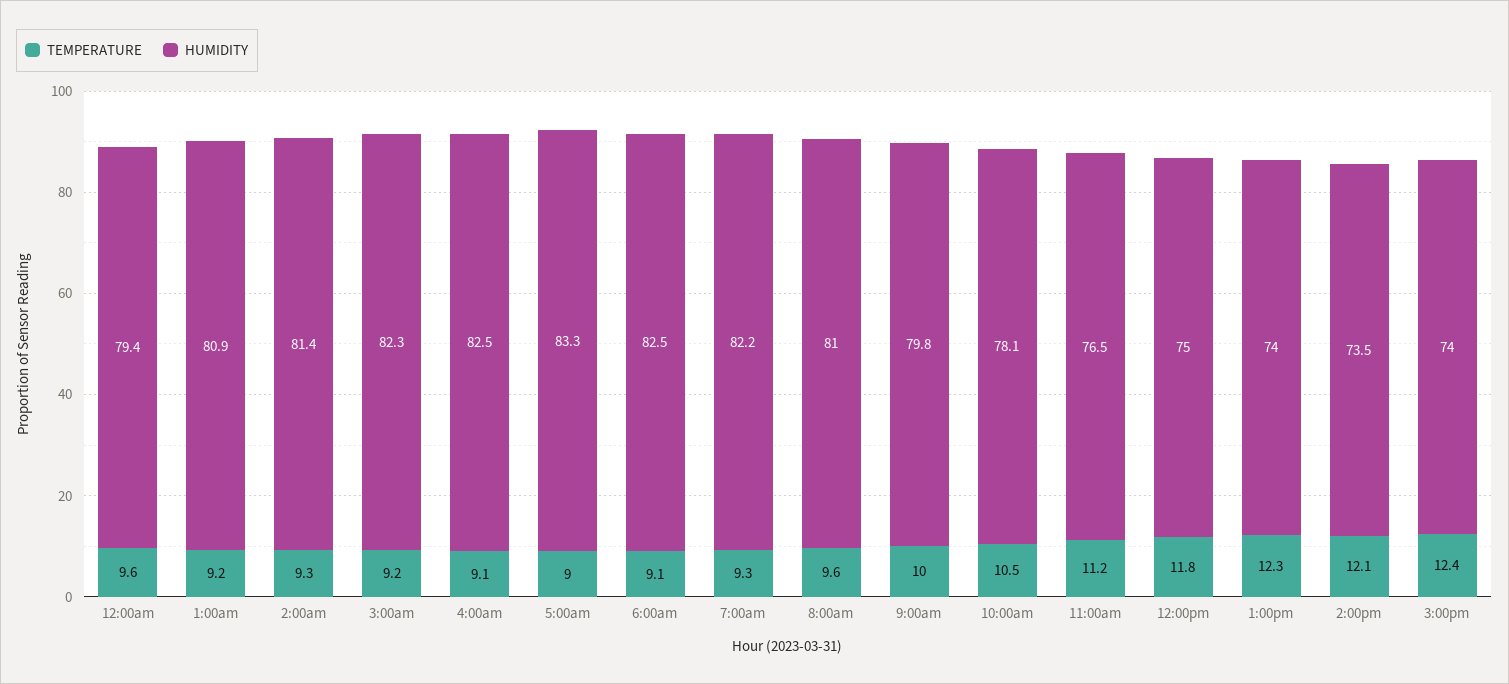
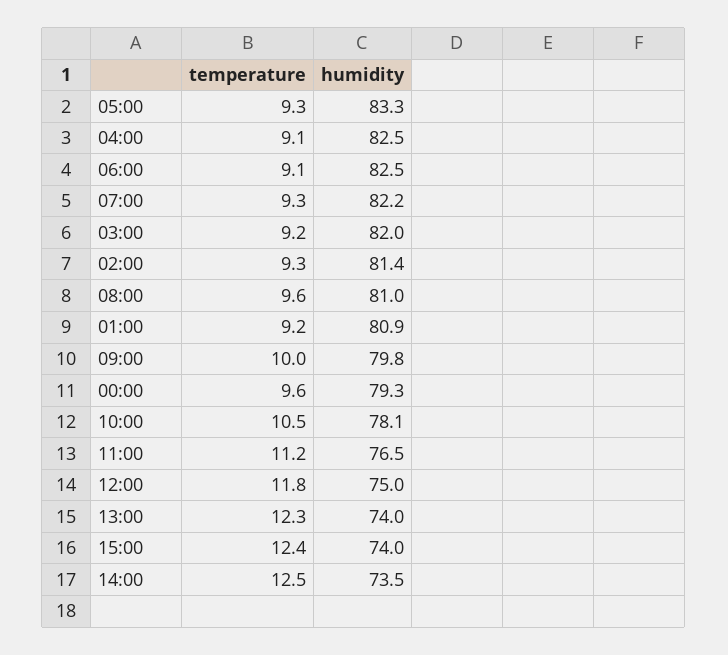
  {
    "TEMPERATURE": {
      "12:00am": 9.6,
      "1:00am": 9.2,
      "2:00am": 9.3,
      "3:00am": 9.2,
      "4:00am": 9.1,
-     "5:00am": 9,
+     "5:00am": 9.3,
      "6:00am": 9.1,
      "7:00am": 9.3,
      "8:00am": 9.6,
      "9:00am": 10,
      "10:00am": 10.5,
      "11:00am": 11.2,
      "12:00pm": 11.8,
      "1:00pm": 12.3,
-     "2:00pm": 12.1,
+     "2:00pm": 12.5,
      "3:00pm": 12.4
    },
    "HUMIDITY": {
-     "12:00am": 79.4,
+     "12:00am": 79.3,
      "1:00am": 80.9,
      "2:00am": 81.4,
-     "3:00am": 82.3,
+     "3:00am": 82,
      "4:00am": 82.5,
      "5:00am": 83.3,
      "6:00am": 82.5,
      "7:00am": 82.2,
      "8:00am": 81,
      "9:00am": 79.8,
      "10:00am": 78.1,
      "11:00am": 76.5,
      "12:00pm": 75,
      "1:00pm": 74,
      "2:00pm": 73.5,
      "3:00pm": 74
    }
  }

